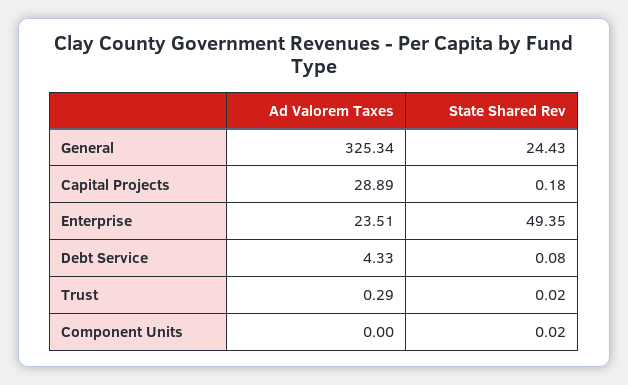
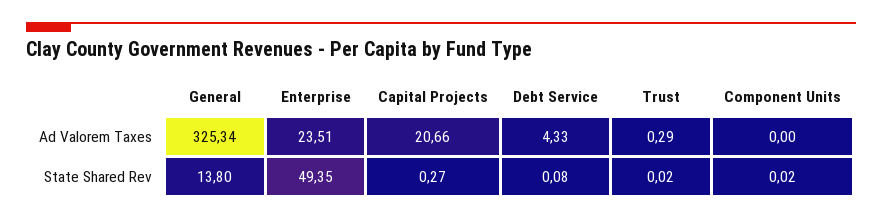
  {
    "Ad Valorem Taxes": {
      "General": 325.34,
-     "Capital Projects": 28.89,
+     "Capital Projects": 20.66,
      "Enterprise": 23.51,
      "Debt Service": 4.33,
      "Trust": 0.29,
      "Component Units": 0
    },
    "State Shared Rev": {
-     "General": 24.43,
+     "General": 13.8,
-     "Capital Projects": 0.18,
+     "Capital Projects": 0.27,
      "Enterprise": 49.35,
      "Debt Service": 0.08,
      "Trust": 0.02,
      "Component Units": 0.02
    }
  }

